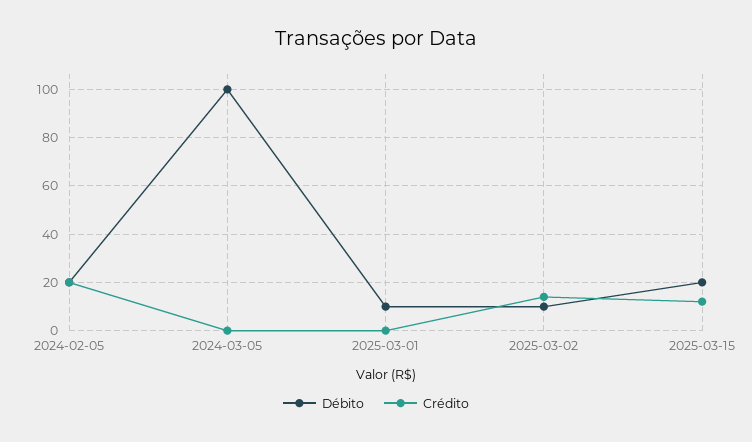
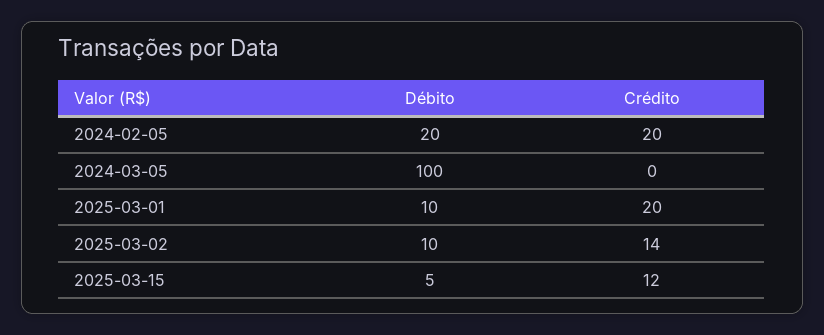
  {
    "Débito": {
      "2024-02-05": 20,
      "2024-03-05": 100,
      "2025-03-01": 10,
      "2025-03-02": 10,
-     "2025-03-15": 20
+     "2025-03-15": 5
    },
    "Crédito": {
      "2024-02-05": 20,
      "2024-03-05": 0,
-     "2025-03-01": 0,
+     "2025-03-01": 20,
      "2025-03-02": 14,
      "2025-03-15": 12
    }
  }

